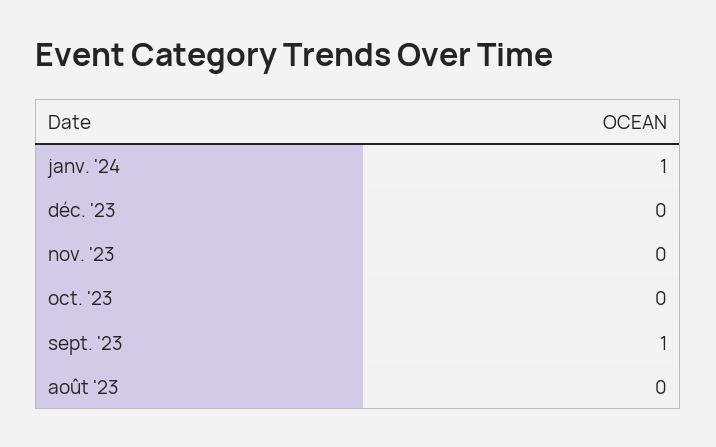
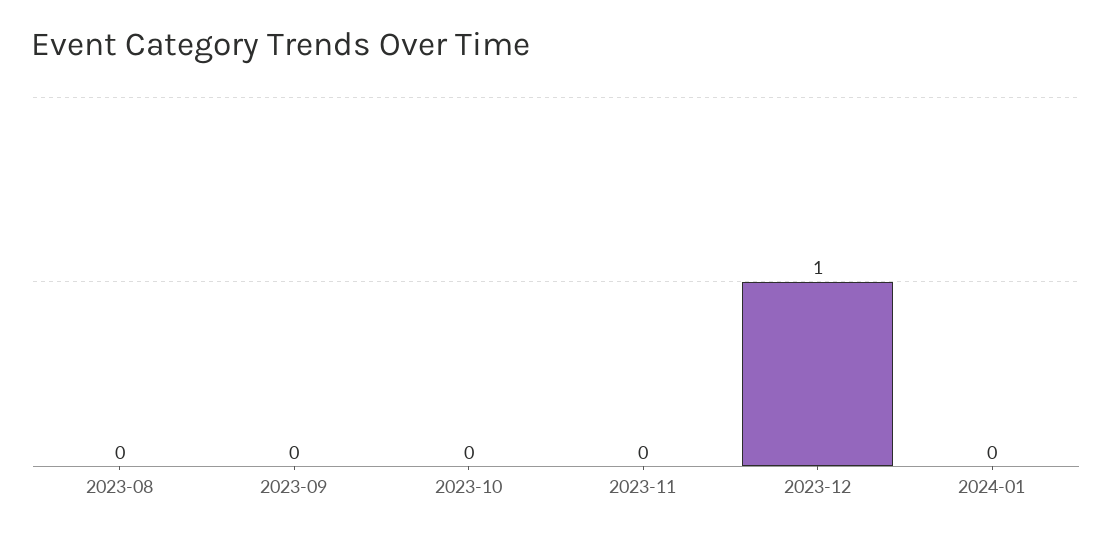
  {
-   "janv. '24": 1,
+   "janv. '24": 0,
-   "déc. '23": 0,
+   "déc. '23": 1,
    "nov. '23": 0,
    "oct. '23": 0,
-   "sept. '23": 1,
+   "sept. '23": 0,
    "août '23": 0
  }

